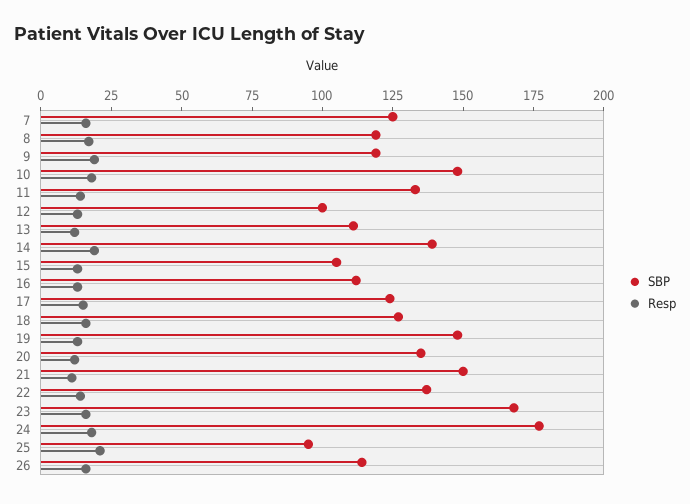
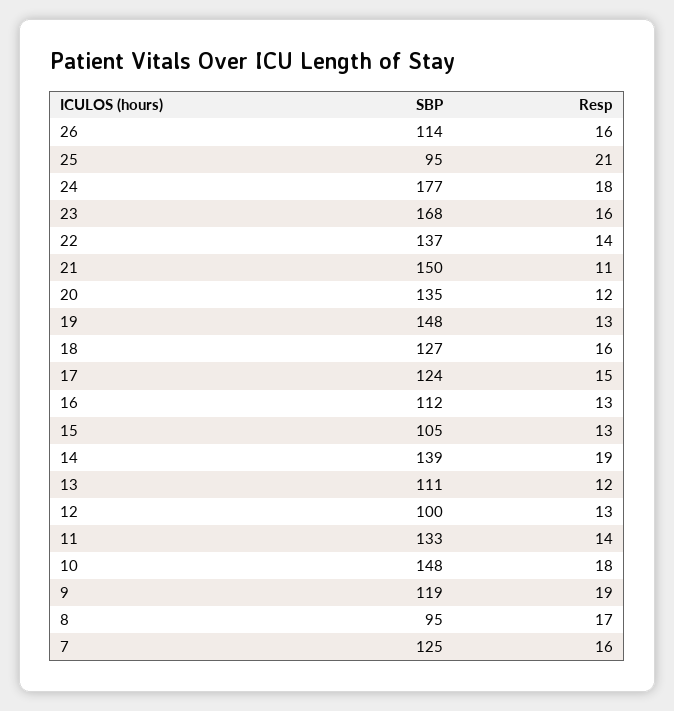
  {
    "SBP": {
      "7": 125,
-     "8": 120,
+     "8": 95,
      "9": 119,
      "10": 148,
      "11": 133,
      "12": 100,
      "13": 111,
      "14": 139,
      "15": 105,
      "16": 112,
      "17": 124,
      "18": 127,
      "19": 148,
      "20": 135,
      "21": 150,
      "22": 137,
      "23": 168,
      "24": 177,
      "25": 95,
      "26": 114
    },
    "Resp": {
      "7": 16,
      "8": 17,
      "9": 19,
      "10": 18,
      "11": 14,
      "12": 13,
      "13": 12,
      "14": 19,
      "15": 13,
      "16": 13,
      "17": 15,
      "18": 16,
      "19": 13,
      "20": 12,
      "21": 11,
      "22": 14,
      "23": 16,
      "24": 18,
      "25": 21,
      "26": 16
    }
  }

